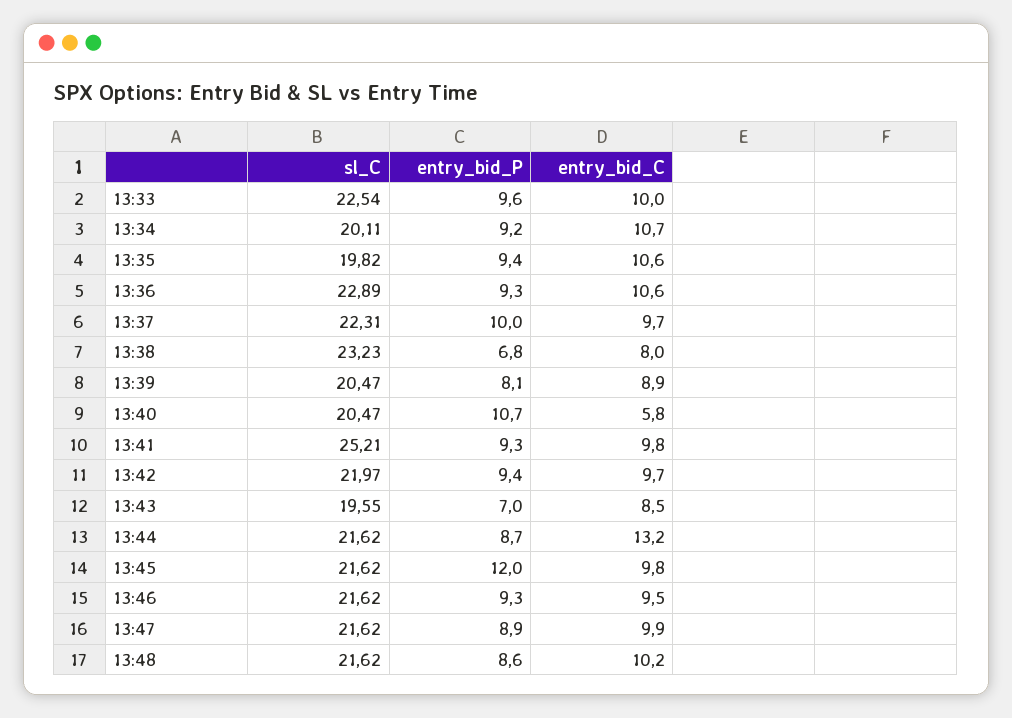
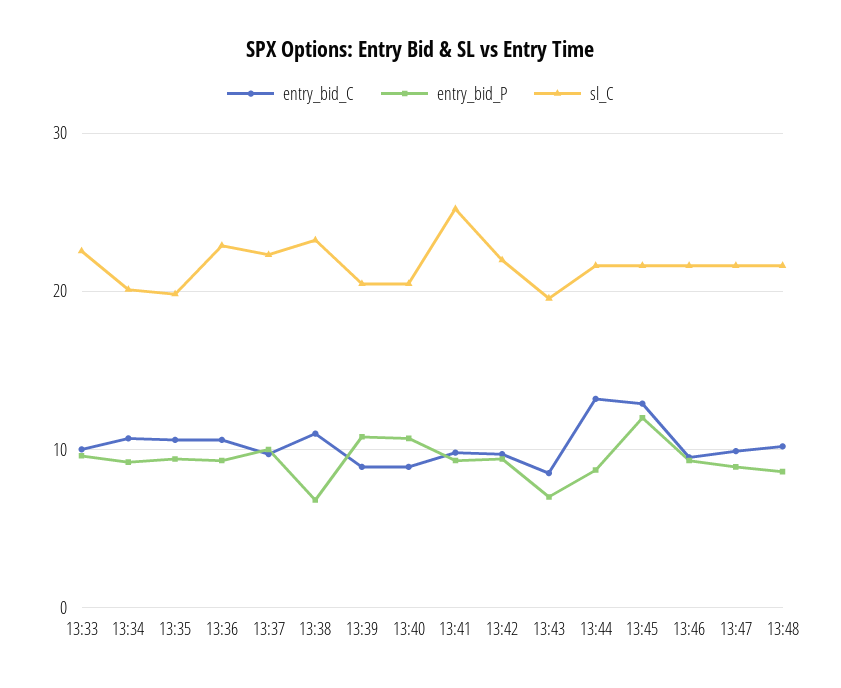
  {
    "sl_C": {
      "13:33": 22.54,
      "13:34": 20.11,
      "13:35": 19.82,
      "13:36": 22.89,
      "13:37": 22.31,
      "13:38": 23.23,
      "13:39": 20.47,
      "13:40": 20.47,
      "13:41": 25.21,
      "13:42": 21.97,
      "13:43": 19.55,
      "13:44": 21.62,
      "13:45": 21.62,
      "13:46": 21.62,
      "13:47": 21.62,
      "13:48": 21.62
    },
    "entry_bid_P": {
      "13:33": 9.6,
      "13:34": 9.2,
      "13:35": 9.4,
      "13:36": 9.3,
      "13:37": 10,
      "13:38": 6.8,
-     "13:39": 8.1,
+     "13:39": 11,
      "13:40": 10.7,
      "13:41": 9.3,
      "13:42": 9.4,
      "13:43": 7,
      "13:44": 8.7,
      "13:45": 12,
      "13:46": 9.3,
      "13:47": 8.9,
      "13:48": 8.6
    },
    "entry_bid_C": {
      "13:33": 10,
      "13:34": 10.7,
      "13:35": 10.6,
      "13:36": 10.6,
      "13:37": 9.7,
-     "13:38": 8,
+     "13:38": 11,
      "13:39": 8.9,
-     "13:40": 5.8,
+     "13:40": 9,
      "13:41": 9.8,
      "13:42": 9.7,
      "13:43": 8.5,
      "13:44": 13.2,
-     "13:45": 9.8,
+     "13:45": 13,
      "13:46": 9.5,
      "13:47": 9.9,
      "13:48": 10.2
    }
  }

